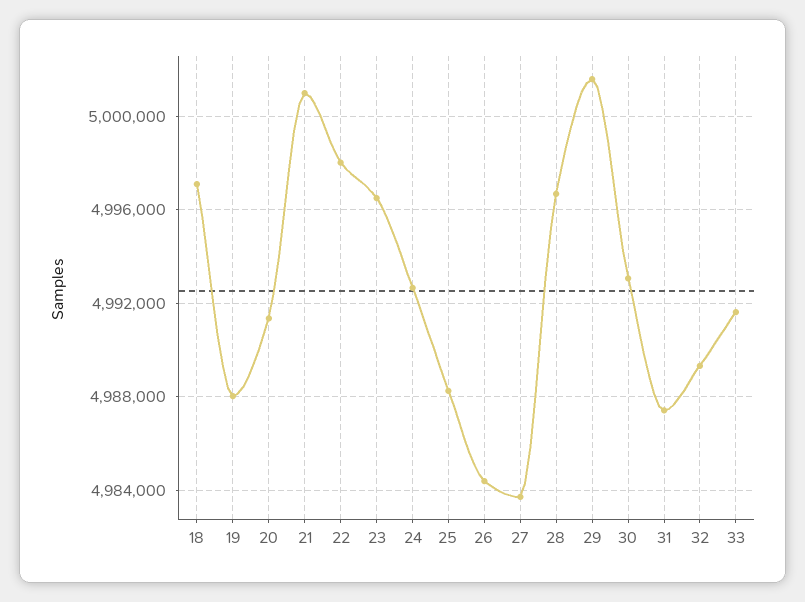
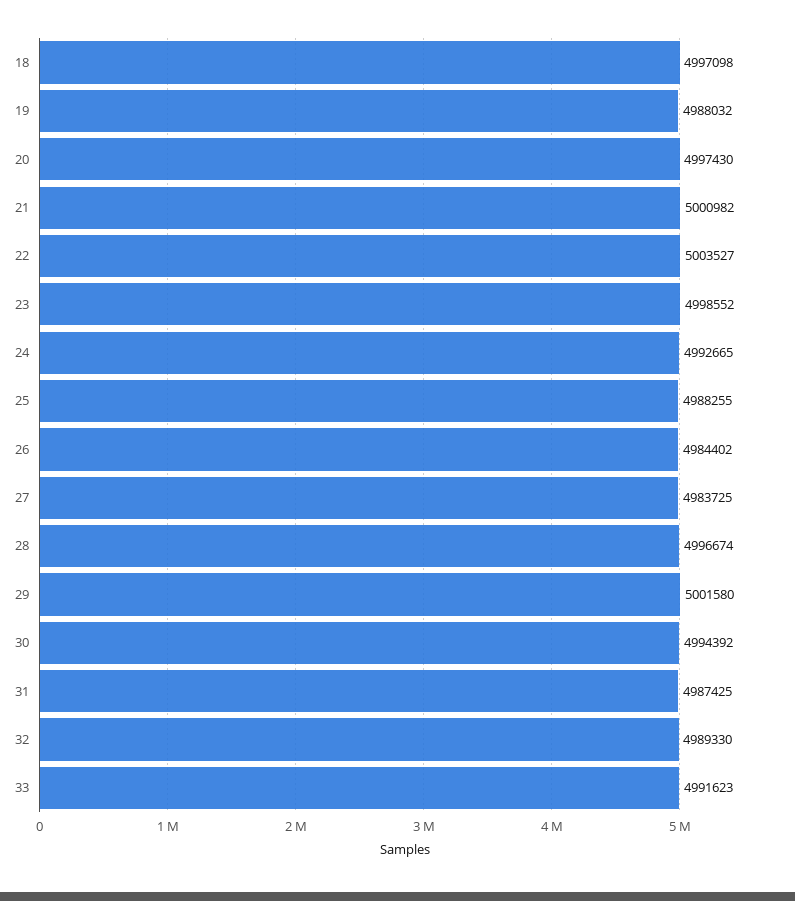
  {
    "18": 4997098,
    "19": 4988032,
-   "20": 4991500,
+   "20": 4997430,
    "21": 5000982,
-   "22": 4998000,
+   "22": 5003527,
-   "23": 4996500,
+   "23": 4998552,
    "24": 4992665,
    "25": 4988255,
    "26": 4984402,
    "27": 4983725,
    "28": 4996674,
    "29": 5001580,
-   "30": 4993000,
+   "30": 4994392,
    "31": 4987425,
    "32": 4989330,
    "33": 4991623
  }

